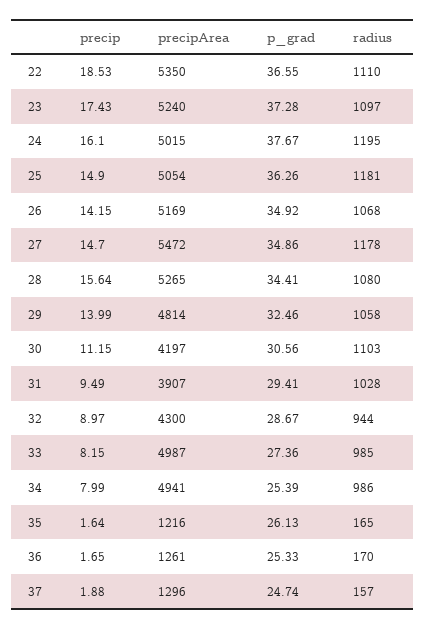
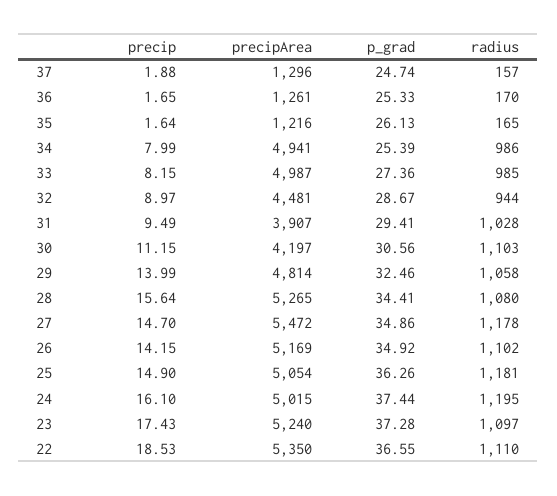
  {
    "precip": {
      "22": 18.53,
      "23": 17.43,
      "24": 16.1,
      "25": 14.9,
      "26": 14.15,
      "27": 14.7,
      "28": 15.64,
      "29": 13.99,
      "30": 11.15,
      "31": 9.49,
      "32": 8.97,
      "33": 8.15,
      "34": 7.99,
      "35": 1.64,
      "36": 1.65,
      "37": 1.88
    },
    "precipArea": {
      "22": 5350,
      "23": 5240,
      "24": 5015,
      "25": 5054,
      "26": 5169,
      "27": 5472,
      "28": 5265,
      "29": 4814,
      "30": 4197,
      "31": 3907,
-     "32": 4300,
+     "32": 4481,
      "33": 4987,
      "34": 4941,
      "35": 1216,
      "36": 1261,
      "37": 1296
    },
    "p_grad": {
      "22": 36.55,
      "23": 37.28,
-     "24": 37.67,
+     "24": 37.44,
      "25": 36.26,
      "26": 34.92,
      "27": 34.86,
      "28": 34.41,
      "29": 32.46,
      "30": 30.56,
      "31": 29.41,
      "32": 28.67,
      "33": 27.36,
      "34": 25.39,
      "35": 26.13,
      "36": 25.33,
      "37": 24.74
    },
    "radius": {
      "22": 1110,
      "23": 1097,
      "24": 1195,
      "25": 1181,
-     "26": 1068,
+     "26": 1102,
      "27": 1178,
      "28": 1080,
      "29": 1058,
      "30": 1103,
      "31": 1028,
      "32": 944,
      "33": 985,
      "34": 986,
      "35": 165,
      "36": 170,
      "37": 157
    }
  }

